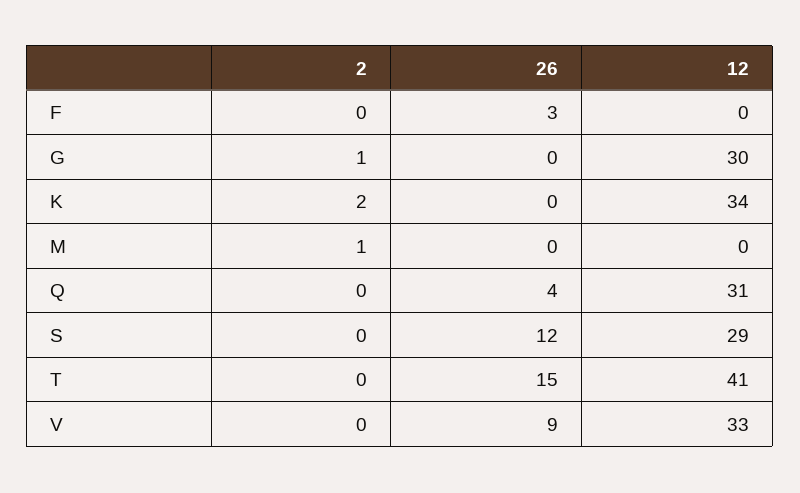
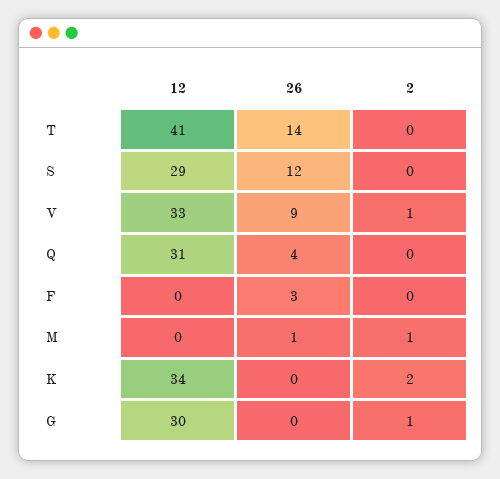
  {
    "2": {
      "F": 0,
      "G": 1,
      "K": 2,
      "M": 1,
      "Q": 0,
      "S": 0,
      "T": 0,
-     "V": 0
+     "V": 1
    },
    "26": {
      "F": 3,
      "G": 0,
      "K": 0,
-     "M": 0,
+     "M": 1,
      "Q": 4,
      "S": 12,
-     "T": 15,
+     "T": 14,
      "V": 9
    },
    "12": {
      "F": 0,
      "G": 30,
      "K": 34,
      "M": 0,
      "Q": 31,
      "S": 29,
      "T": 41,
      "V": 33
    }
  }

